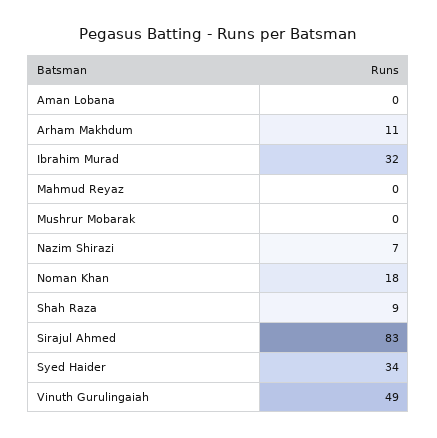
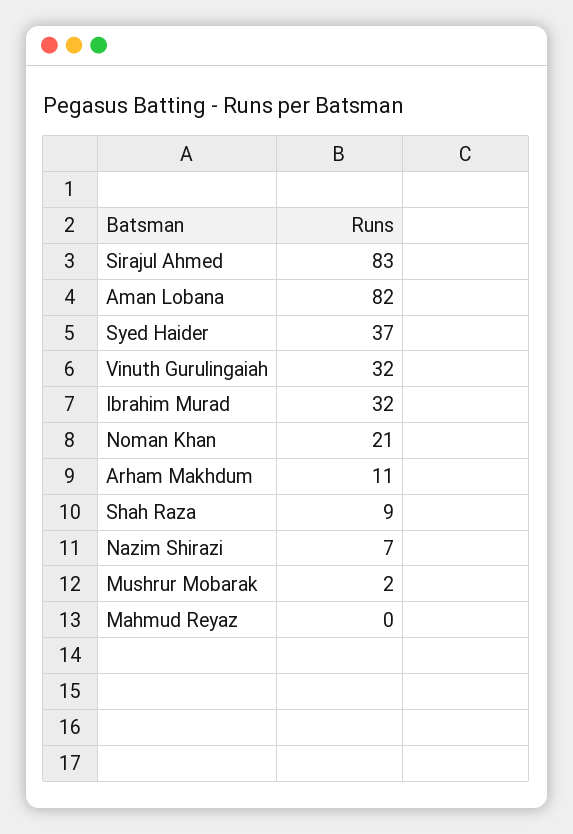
  {
-   "Aman Lobana": 0,
+   "Aman Lobana": 82,
    "Arham Makhdum": 11,
    "Ibrahim Murad": 32,
    "Mahmud Reyaz": 0,
-   "Mushrur Mobarak": 0,
+   "Mushrur Mobarak": 2,
    "Nazim Shirazi": 7,
-   "Noman Khan": 18,
+   "Noman Khan": 21,
    "Shah Raza": 9,
    "Sirajul Ahmed": 83,
-   "Syed Haider": 34,
+   "Syed Haider": 37,
-   "Vinuth Gurulingaiah": 49
+   "Vinuth Gurulingaiah": 32
  }

